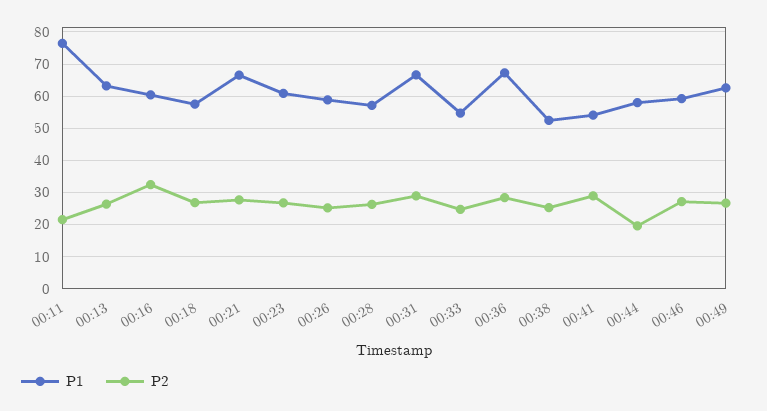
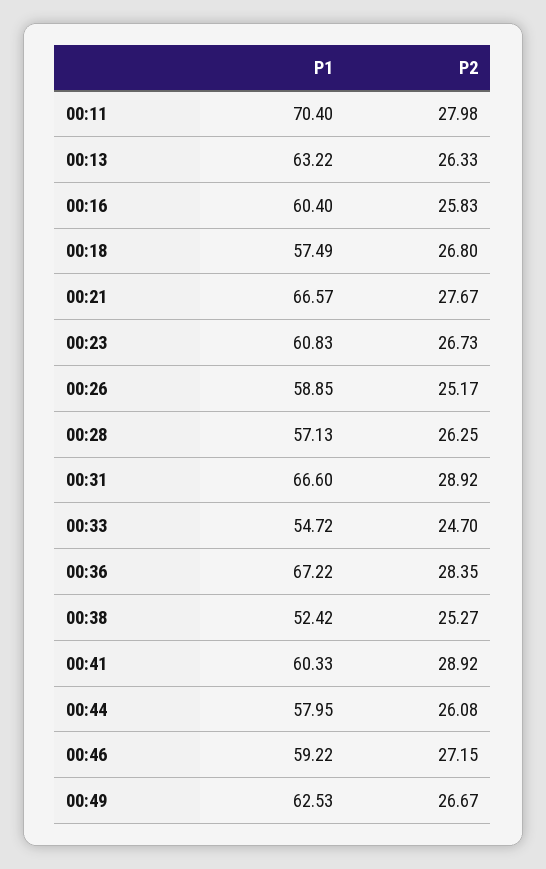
  {
    "P1": {
-     "00:11": 76,
+     "00:11": 70.4,
      "00:13": 63.22,
      "00:16": 60.4,
      "00:18": 57.49,
      "00:21": 66.57,
      "00:23": 60.83,
      "00:26": 58.85,
      "00:28": 57.13,
      "00:31": 66.6,
      "00:33": 54.72,
      "00:36": 67.22,
      "00:38": 52.42,
-     "00:41": 54,
+     "00:41": 60.33,
      "00:44": 57.95,
      "00:46": 59.22,
      "00:49": 62.53
    },
    "P2": {
-     "00:11": 22,
+     "00:11": 27.98,
      "00:13": 26.33,
-     "00:16": 32,
+     "00:16": 25.83,
      "00:18": 26.8,
      "00:21": 27.67,
      "00:23": 26.73,
      "00:26": 25.17,
      "00:28": 26.25,
      "00:31": 28.92,
      "00:33": 24.7,
      "00:36": 28.35,
      "00:38": 25.27,
      "00:41": 28.92,
-     "00:44": 20,
+     "00:44": 26.08,
      "00:46": 27.15,
      "00:49": 26.67
    }
  }

